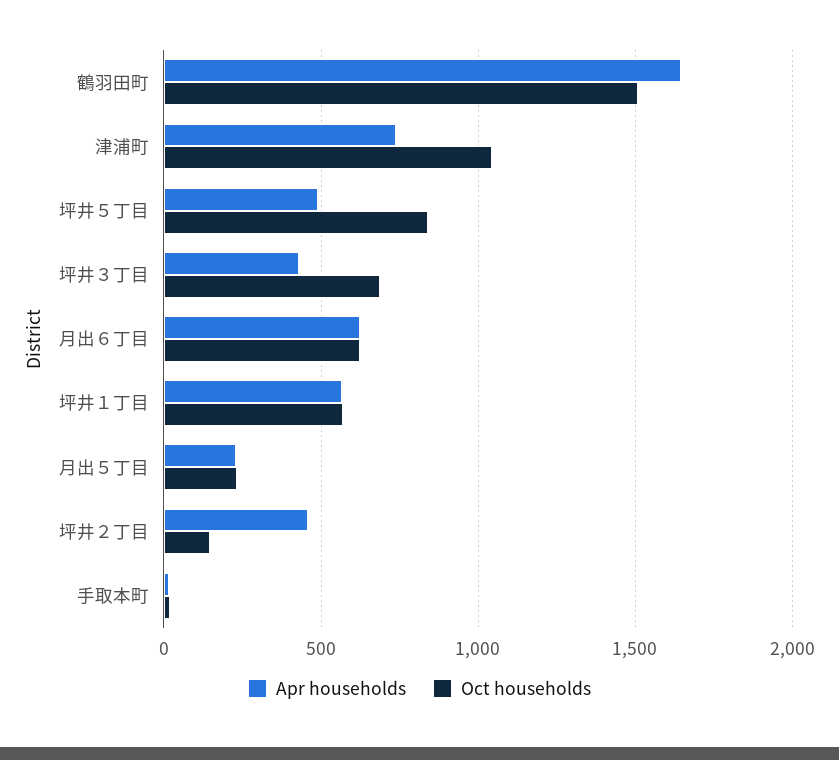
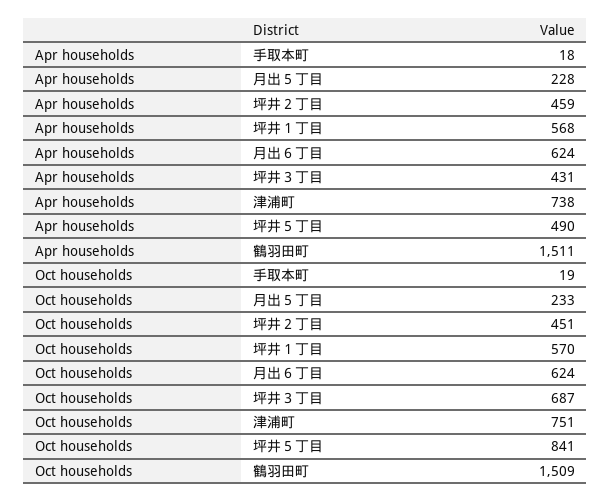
  {
    "Apr households": {
-     "鶴羽田町": 1650,
+     "鶴羽田町": 1511,
      "津浦町": 738,
      "坪井５丁目": 490,
      "坪井３丁目": 431,
      "月出６丁目": 624,
      "坪井１丁目": 568,
      "月出５丁目": 228,
      "坪井２丁目": 459,
      "手取本町": 18
    },
    "Oct households": {
      "鶴羽田町": 1509,
-     "津浦町": 1050,
+     "津浦町": 751,
      "坪井５丁目": 841,
      "坪井３丁目": 687,
      "月出６丁目": 624,
      "坪井１丁目": 570,
      "月出５丁目": 233,
-     "坪井２丁目": 150,
+     "坪井２丁目": 451,
      "手取本町": 19
    }
  }

